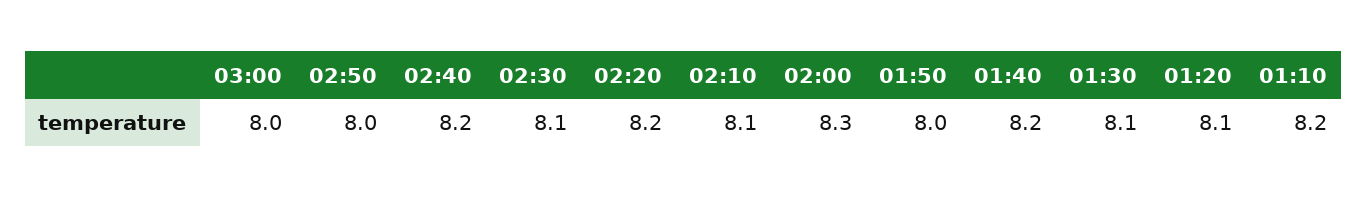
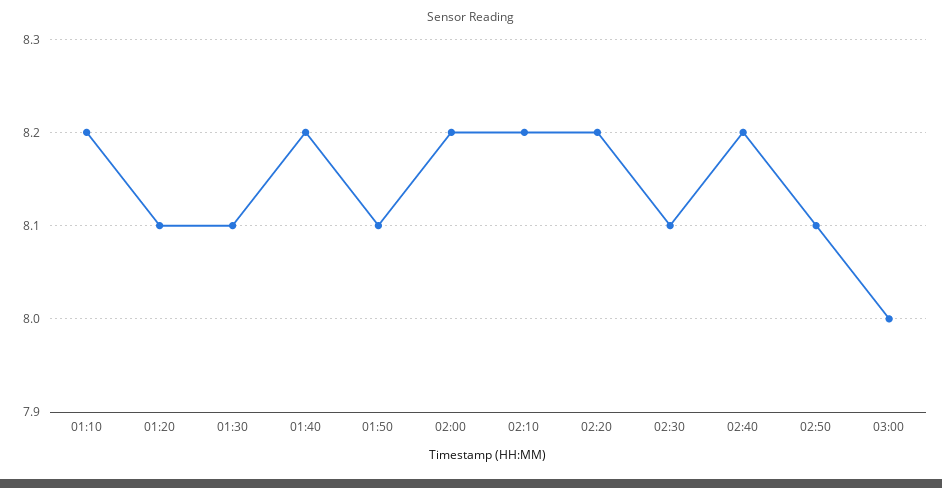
  {
    "03:00": 8,
-   "02:50": 8,
+   "02:50": 8.1,
    "02:40": 8.2,
    "02:30": 8.1,
    "02:20": 8.2,
-   "02:10": 8.1,
+   "02:10": 8.2,
-   "02:00": 8.3,
+   "02:00": 8.2,
-   "01:50": 8,
+   "01:50": 8.1,
    "01:40": 8.2,
    "01:30": 8.1,
    "01:20": 8.1,
    "01:10": 8.2
  }

